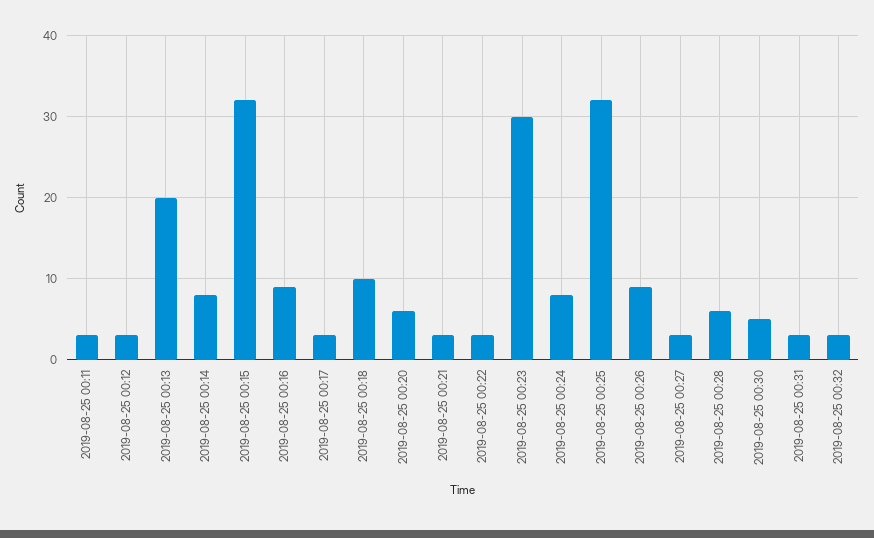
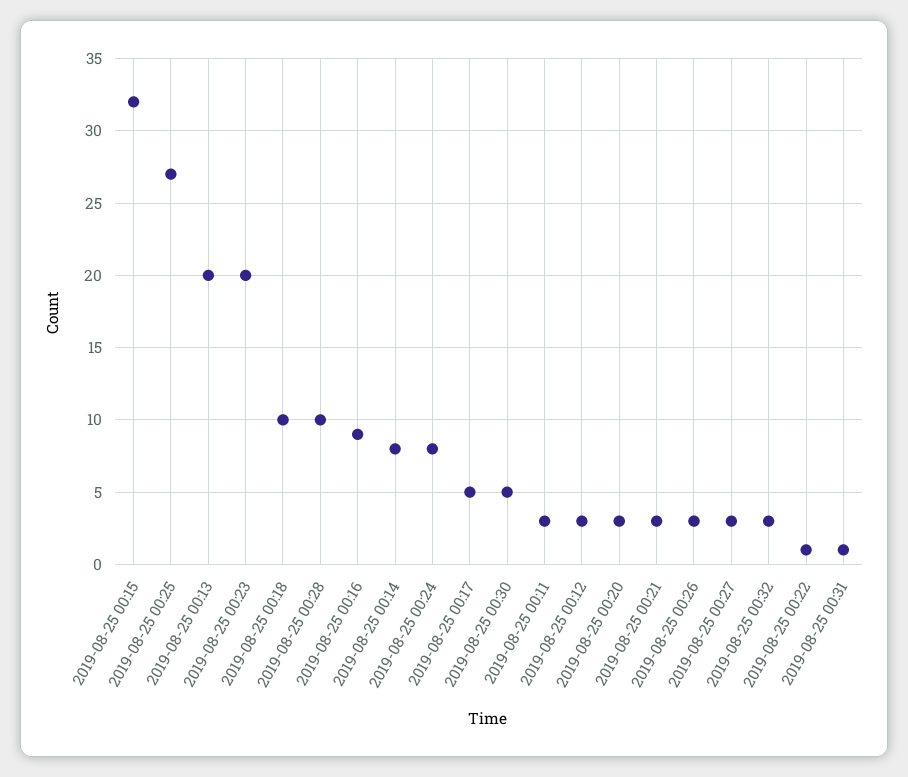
  {
    "2019-08-25 00:11": 3,
    "2019-08-25 00:12": 3,
    "2019-08-25 00:13": 20,
    "2019-08-25 00:14": 8,
    "2019-08-25 00:15": 32,
    "2019-08-25 00:16": 9,
-   "2019-08-25 00:17": 3,
+   "2019-08-25 00:17": 5,
    "2019-08-25 00:18": 10,
-   "2019-08-25 00:20": 6,
+   "2019-08-25 00:20": 3,
    "2019-08-25 00:21": 3,
-   "2019-08-25 00:22": 3,
+   "2019-08-25 00:22": 1,
-   "2019-08-25 00:23": 30,
+   "2019-08-25 00:23": 20,
    "2019-08-25 00:24": 8,
-   "2019-08-25 00:25": 32,
+   "2019-08-25 00:25": 27,
-   "2019-08-25 00:26": 9,
+   "2019-08-25 00:26": 3,
    "2019-08-25 00:27": 3,
-   "2019-08-25 00:28": 6,
+   "2019-08-25 00:28": 10,
    "2019-08-25 00:30": 5,
-   "2019-08-25 00:31": 3,
+   "2019-08-25 00:31": 1,
    "2019-08-25 00:32": 3
  }

